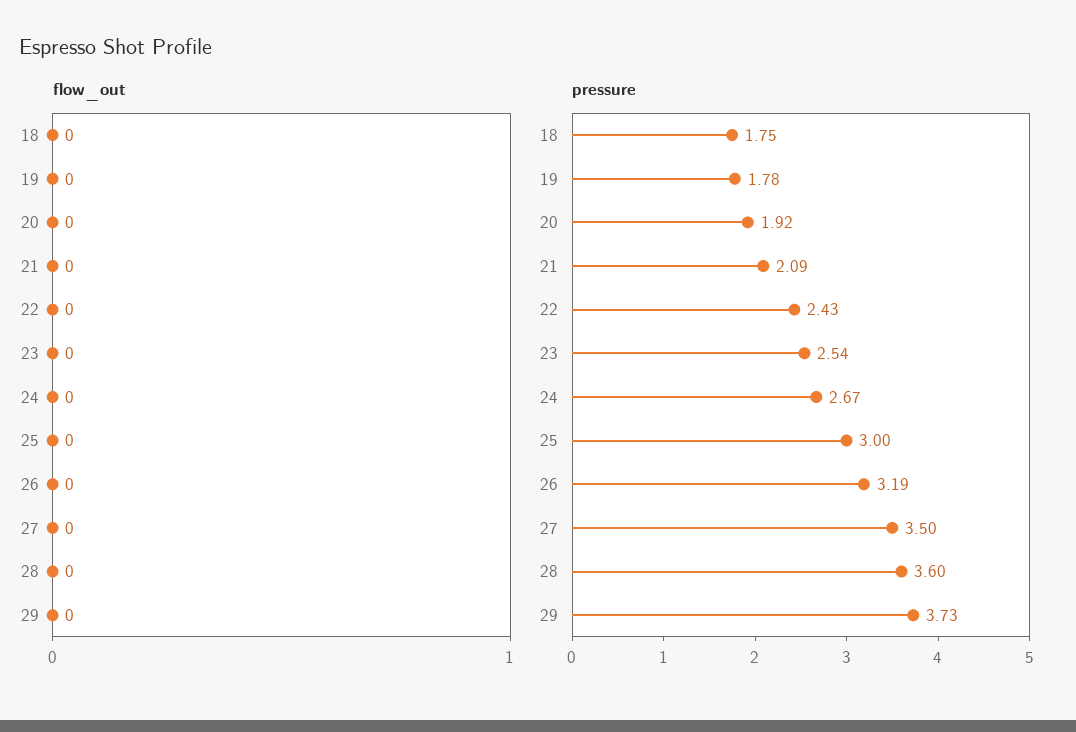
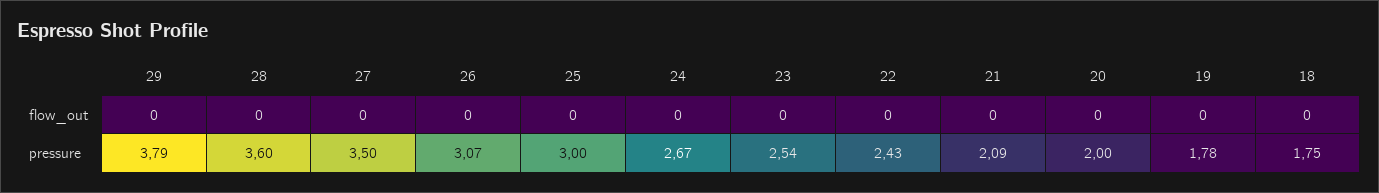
  {
    "flow_out": {
      "18": 0,
      "19": 0,
      "20": 0,
      "21": 0,
      "22": 0,
      "23": 0,
      "24": 0,
      "25": 0,
      "26": 0,
      "27": 0,
      "28": 0,
      "29": 0
    },
    "pressure": {
      "18": 1.75,
      "19": 1.78,
-     "20": 1.92,
+     "20": 2,
      "21": 2.09,
      "22": 2.43,
      "23": 2.54,
      "24": 2.67,
      "25": 3,
-     "26": 3.19,
+     "26": 3.07,
      "27": 3.5,
      "28": 3.6,
-     "29": 3.73
+     "29": 3.79
    }
  }

